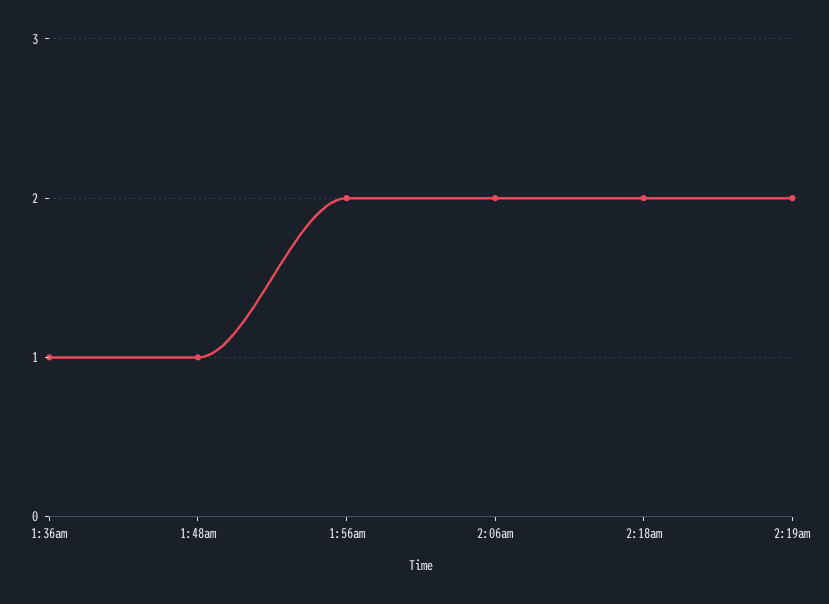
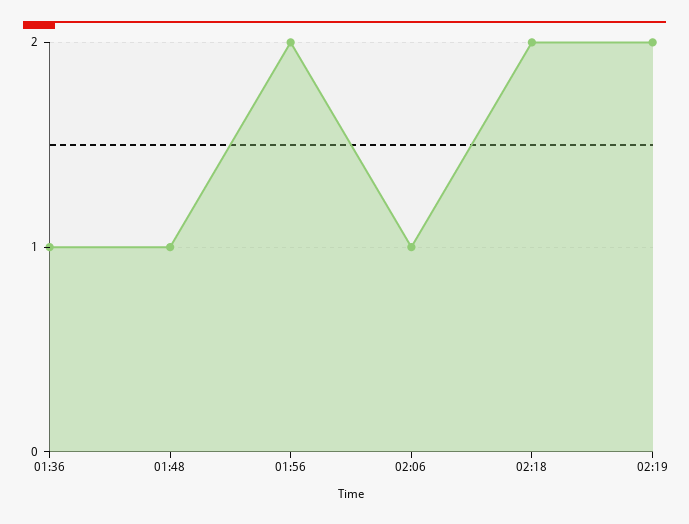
  {
    "1:36am": 1,
    "1:48am": 1,
    "1:56am": 2,
-   "2:06am": 2,
+   "2:06am": 1,
    "2:18am": 2,
    "2:19am": 2
  }

